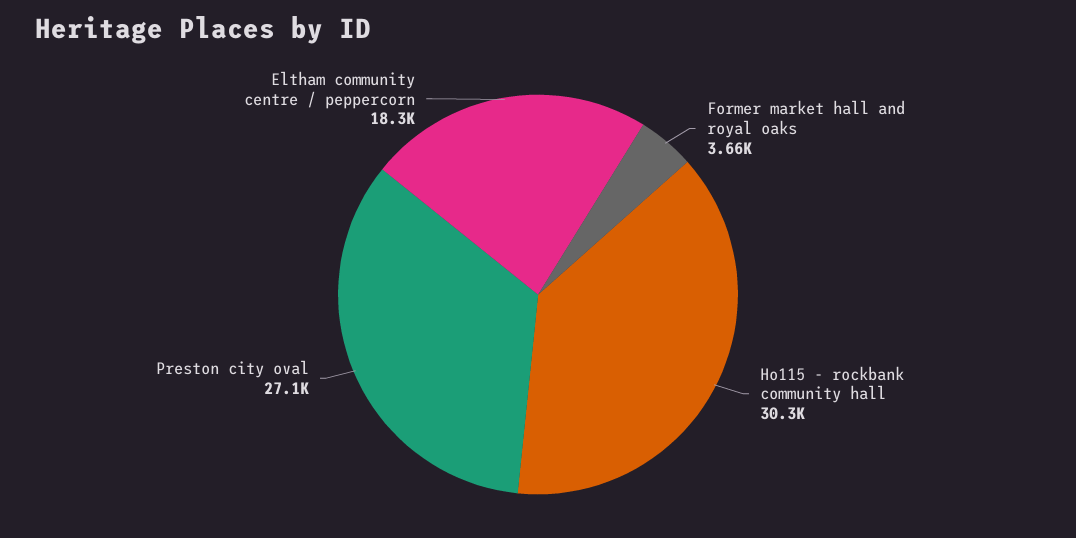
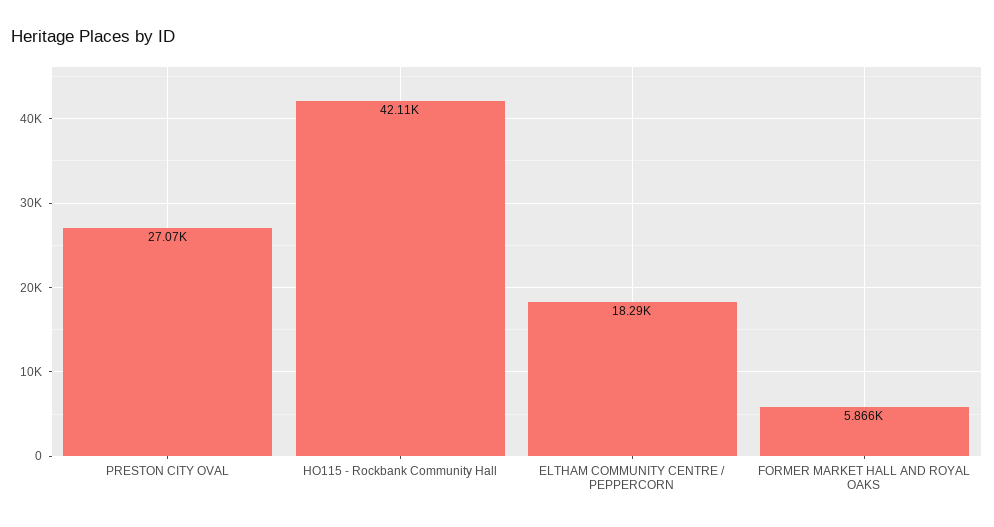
  {
-   "Former market hall and royal oaks": 3660,
+   "Former market hall and royal oaks": 5866,
-   "Ho115 - rockbank community hall": 30300,
+   "Ho115 - rockbank community hall": 42110,
    "Preston city oval": 27070,
    "Eltham community centre / peppercorn": 18290
  }

